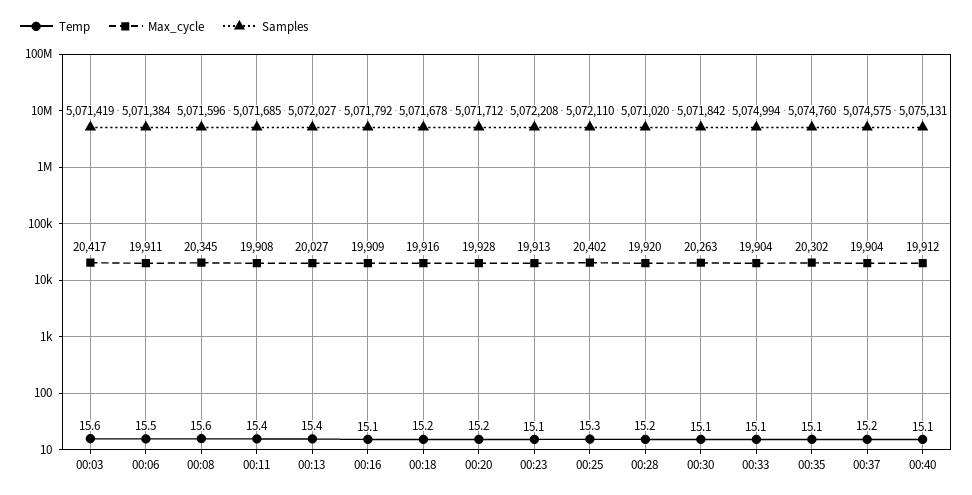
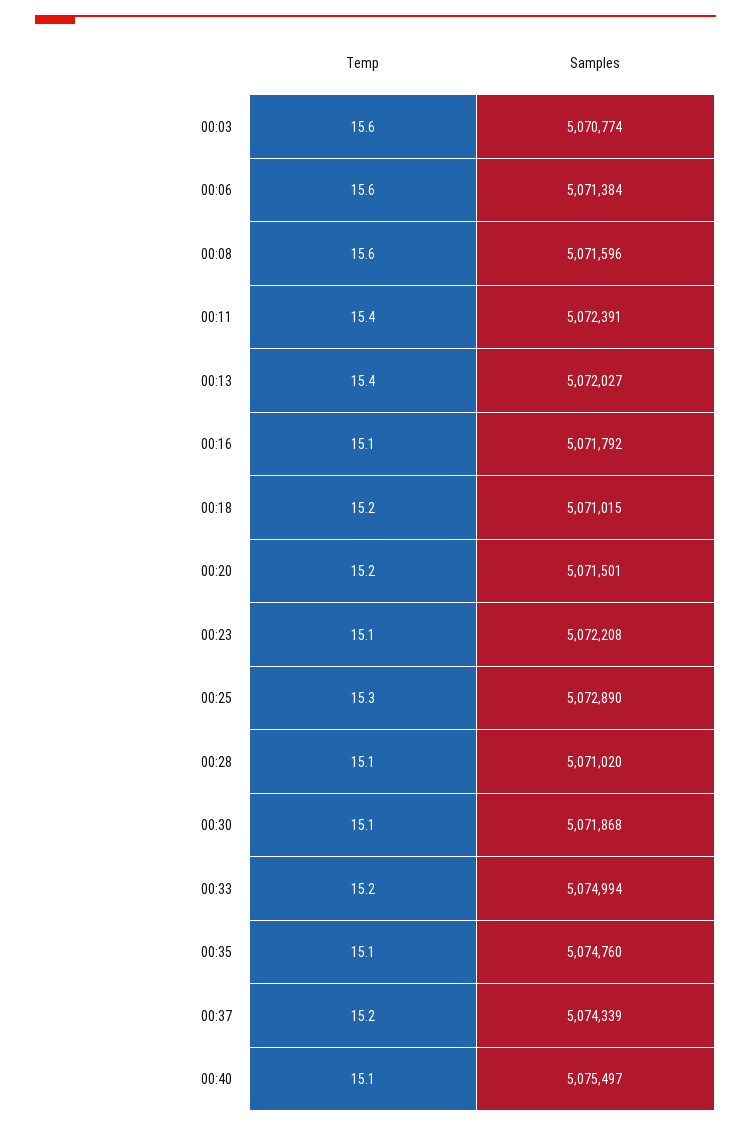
  {
    "Temp": {
      "00:03": 15.6,
-     "00:06": 15.5,
+     "00:06": 15.6,
      "00:08": 15.6,
      "00:11": 15.4,
      "00:13": 15.4,
      "00:16": 15.1,
      "00:18": 15.2,
      "00:20": 15.2,
      "00:23": 15.1,
      "00:25": 15.3,
-     "00:28": 15.2,
+     "00:28": 15.1,
      "00:30": 15.1,
-     "00:33": 15.1,
+     "00:33": 15.2,
      "00:35": 15.1,
      "00:37": 15.2,
      "00:40": 15.1
    },
-   "Max_cycle": {
-     "00:03": 20417,
-     "00:06": 19911,
-     "00:08": 20345,
-     "00:11": 19908,
-     "00:13": 20027,
-     "00:16": 19909,
-     "00:18": 19916,
-     "00:20": 19928,
-     "00:23": 19913,
-     "00:25": 20402,
-     "00:28": 19920,
-     "00:30": 20263,
-     "00:33": 19904,
-     "00:35": 20302,
-     "00:37": 19904,
-     "00:40": 19912
-   },
    "Samples": {
-     "00:03": 5071419,
+     "00:03": 5070774,
      "00:06": 5071384,
      "00:08": 5071596,
-     "00:11": 5071685,
+     "00:11": 5072391,
      "00:13": 5072027,
      "00:16": 5071792,
-     "00:18": 5071678,
+     "00:18": 5071015,
-     "00:20": 5071712,
+     "00:20": 5071501,
      "00:23": 5072208,
-     "00:25": 5072110,
+     "00:25": 5072890,
      "00:28": 5071020,
-     "00:30": 5071842,
+     "00:30": 5071868,
      "00:33": 5074994,
      "00:35": 5074760,
-     "00:37": 5074575,
+     "00:37": 5074339,
-     "00:40": 5075131
+     "00:40": 5075497
    }
  }

